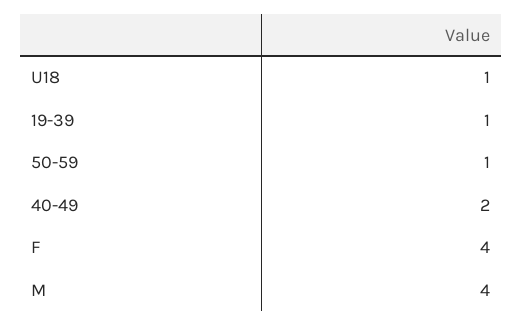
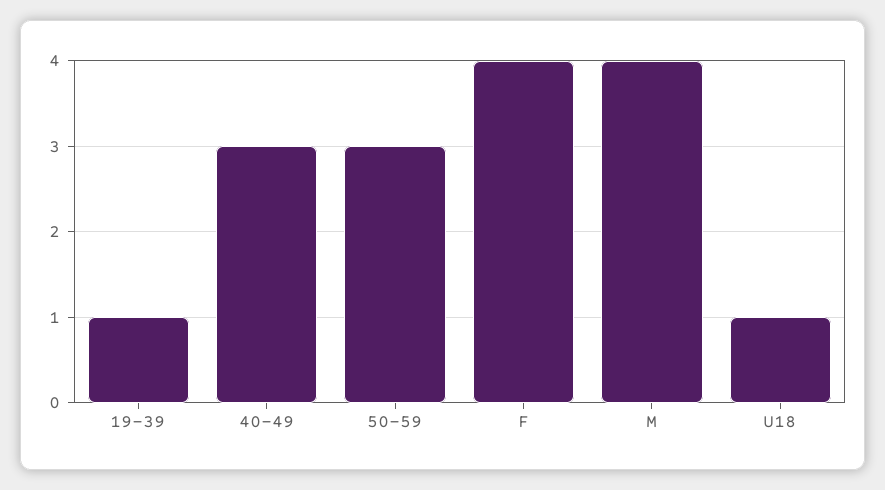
  {
    "U18": 1,
    "19-39": 1,
-   "50-59": 1,
+   "50-59": 3,
-   "40-49": 2,
+   "40-49": 3,
    "F": 4,
    "M": 4
  }

